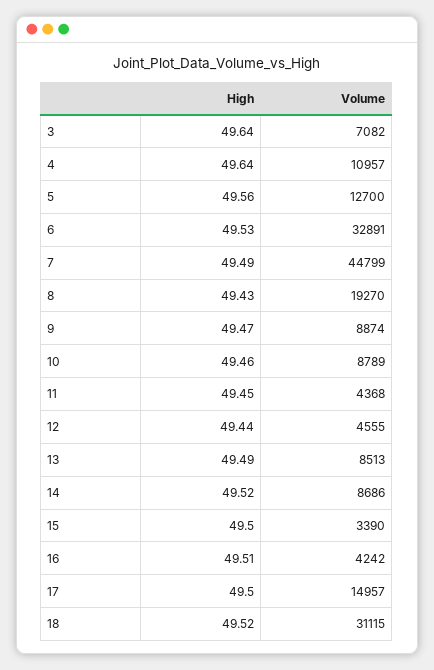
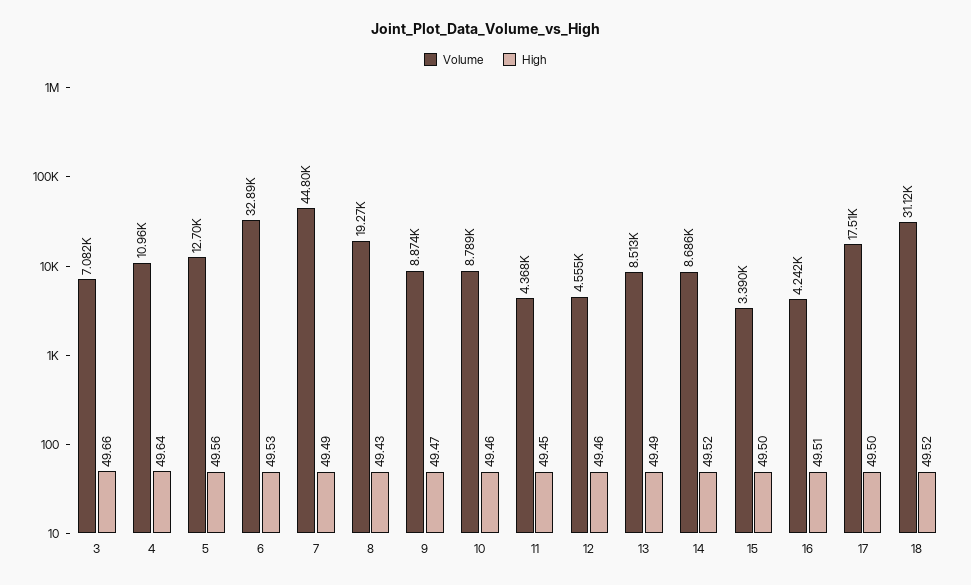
  {
    "High": {
-     "3": 49.64,
+     "3": 49.66,
      "4": 49.64,
      "5": 49.56,
      "6": 49.53,
      "7": 49.49,
      "8": 49.43,
      "9": 49.47,
      "10": 49.46,
      "11": 49.45,
-     "12": 49.44,
+     "12": 49.46,
      "13": 49.49,
      "14": 49.52,
      "15": 49.5,
      "16": 49.51,
      "17": 49.5,
      "18": 49.52
    },
    "Volume": {
      "3": 7082,
      "4": 10957,
      "5": 12700,
      "6": 32891,
      "7": 44799,
      "8": 19270,
      "9": 8874,
      "10": 8789,
      "11": 4368,
      "12": 4555,
      "13": 8513,
      "14": 8686,
      "15": 3390,
      "16": 4242,
-     "17": 14957,
+     "17": 17510,
      "18": 31115
    }
  }

